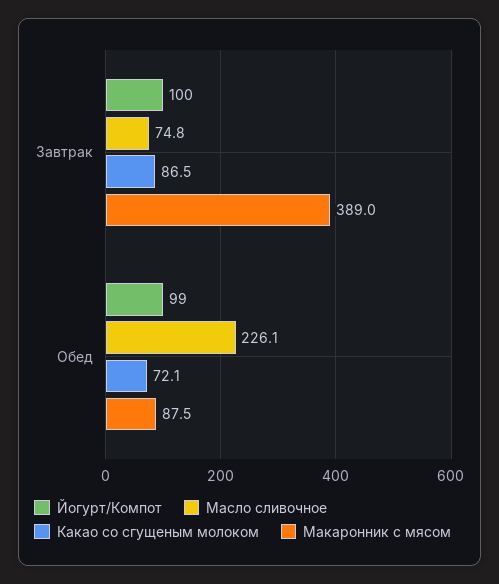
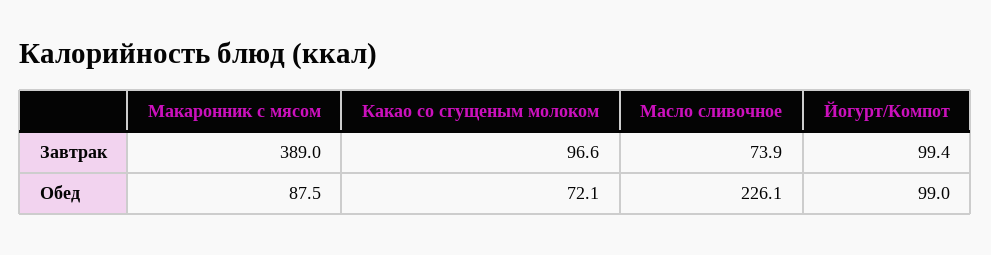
  {
    "Йогурт/Компот": {
-     "Завтрак": 100,
+     "Завтрак": 99.4,
      "Обед": 99
    },
    "Масло сливочное": {
-     "Завтрак": 74.8,
+     "Завтрак": 73.9,
      "Обед": 226.1
    },
    "Какао со сгущеным молоком": {
-     "Завтрак": 86.5,
+     "Завтрак": 96.6,
      "Обед": 72.1
    },
    "Макаронник с мясом": {
      "Завтрак": 389,
      "Обед": 87.5
    }
  }

